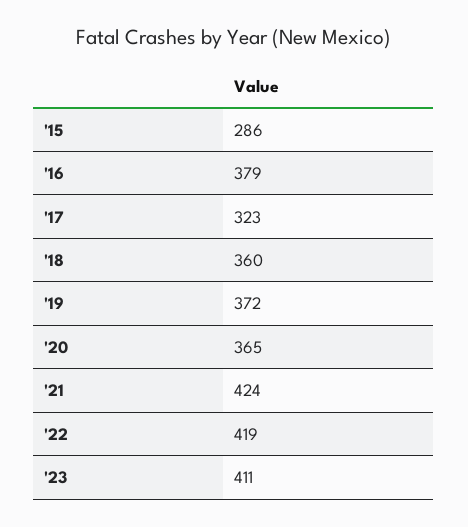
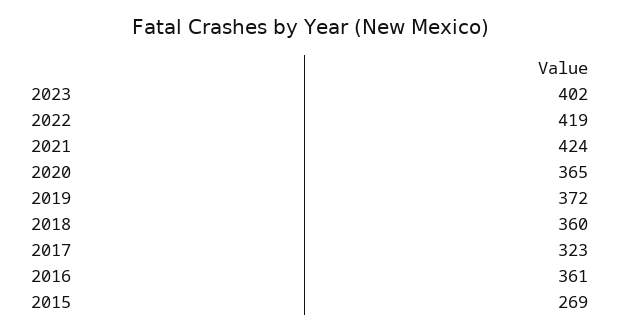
  {
-   "'15": 286,
+   "'15": 269,
-   "'16": 379,
+   "'16": 361,
    "'17": 323,
    "'18": 360,
    "'19": 372,
    "'20": 365,
    "'21": 424,
    "'22": 419,
-   "'23": 411
+   "'23": 402
  }

